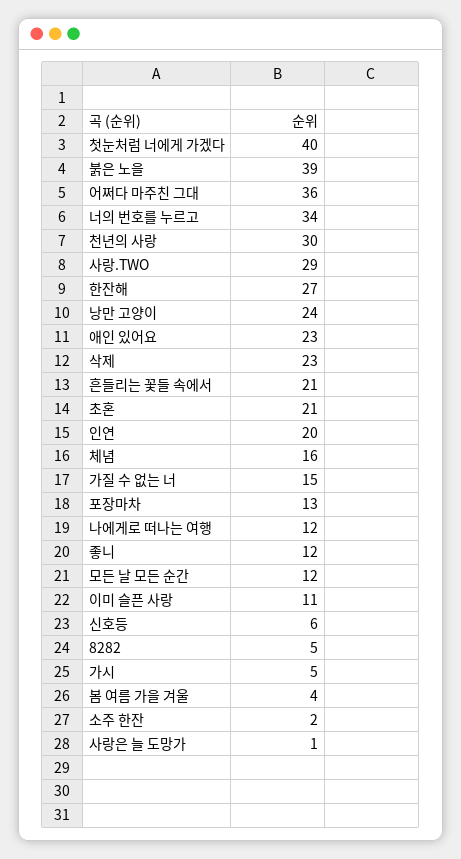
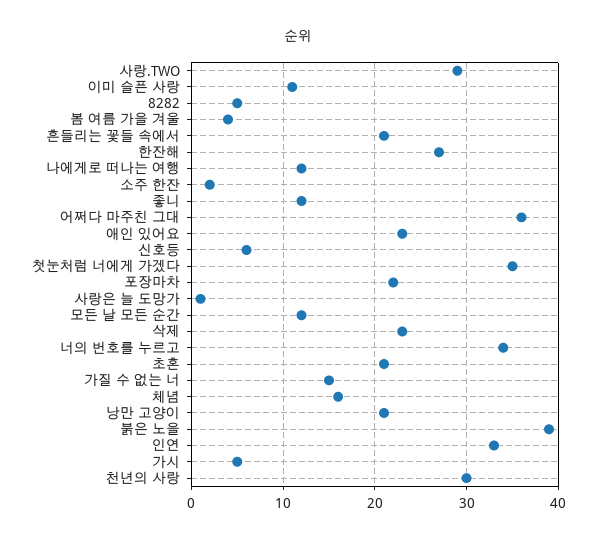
  {
-   "첫눈처럼 너에게 가겠다": 40,
+   "첫눈처럼 너에게 가겠다": 35,
    "붉은 노을": 39,
    "어쩌다 마주친 그대": 36,
    "너의 번호를 누르고": 34,
    "천년의 사랑": 30,
    "사랑.TWO": 29,
    "한잔해": 27,
-   "낭만 고양이": 24,
+   "낭만 고양이": 21,
    "애인 있어요": 23,
    "삭제": 23,
    "흔들리는 꽃들 속에서": 21,
    "초혼": 21,
-   "인연": 20,
+   "인연": 33,
    "체념": 16,
    "가질 수 없는 너": 15,
-   "포장마차": 13,
+   "포장마차": 22,
    "나에게로 떠나는 여행": 12,
    "좋니": 12,
    "모든 날 모든 순간": 12,
    "이미 슬픈 사랑": 11,
    "신호등": 6,
    "8282": 5,
    "가시": 5,
    "봄 여름 가을 겨울": 4,
    "소주 한잔": 2,
    "사랑은 늘 도망가": 1
  }

